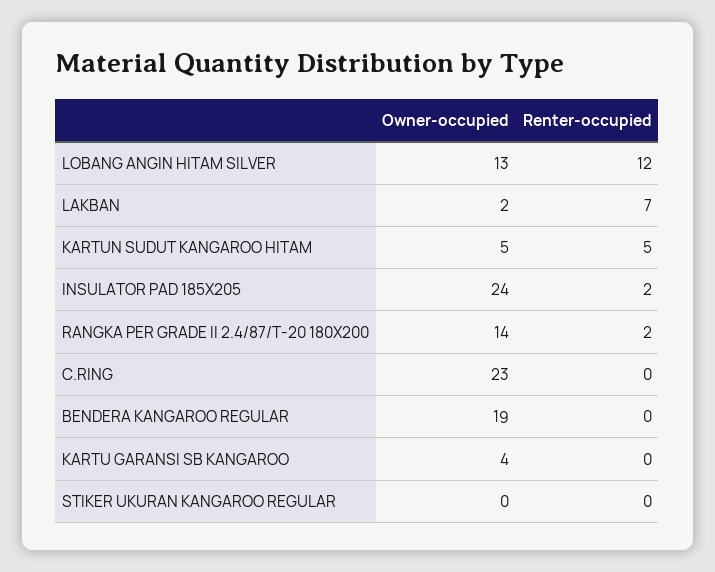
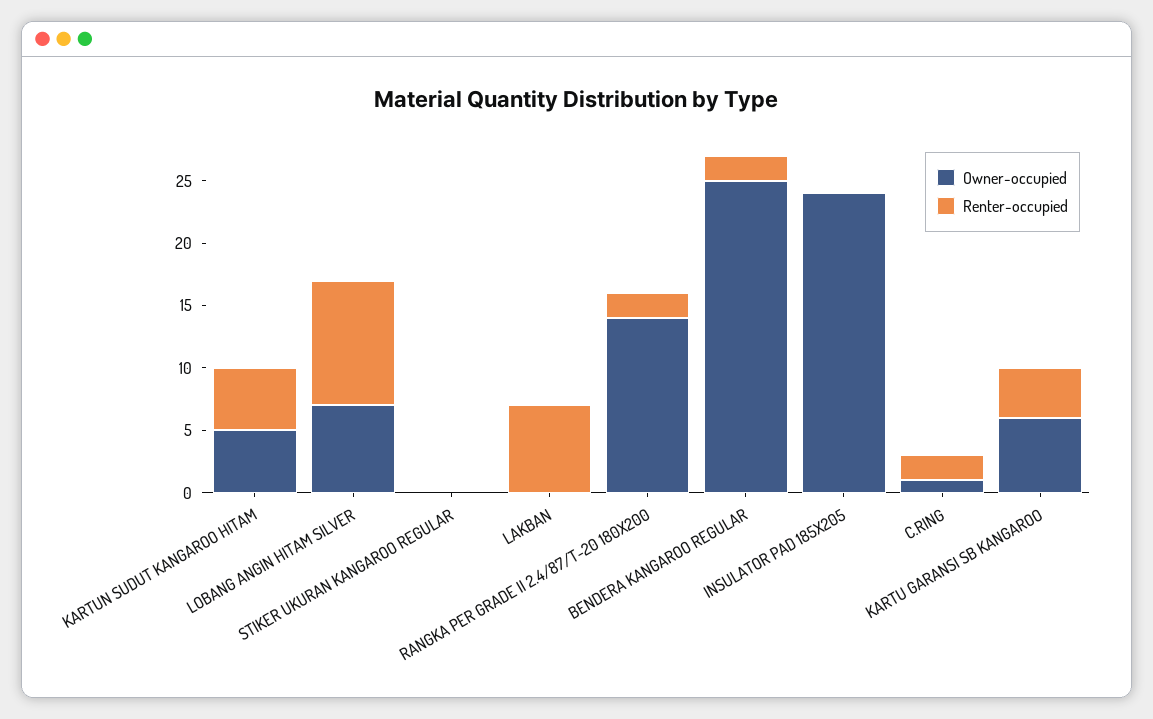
  {
    "Owner-occupied": {
-     "LOBANG ANGIN HITAM SILVER": 13,
+     "LOBANG ANGIN HITAM SILVER": 7,
-     "LAKBAN": 2,
+     "LAKBAN": 0,
      "KARTUN SUDUT KANGAROO HITAM": 5,
      "INSULATOR PAD 185X205": 24,
      "RANGKA PER GRADE II 2.4/87/T-20 180X200": 14,
-     "C.RING": 23,
+     "C.RING": 1,
-     "BENDERA KANGAROO REGULAR": 19,
+     "BENDERA KANGAROO REGULAR": 25,
-     "KARTU GARANSI SB KANGAROO": 4,
+     "KARTU GARANSI SB KANGAROO": 6,
      "STIKER UKURAN KANGAROO REGULAR": 0
    },
    "Renter-occupied": {
-     "LOBANG ANGIN HITAM SILVER": 12,
+     "LOBANG ANGIN HITAM SILVER": 10,
      "LAKBAN": 7,
      "KARTUN SUDUT KANGAROO HITAM": 5,
-     "INSULATOR PAD 185X205": 2,
+     "INSULATOR PAD 185X205": 0,
      "RANGKA PER GRADE II 2.4/87/T-20 180X200": 2,
-     "C.RING": 0,
+     "C.RING": 2,
-     "BENDERA KANGAROO REGULAR": 0,
+     "BENDERA KANGAROO REGULAR": 2,
-     "KARTU GARANSI SB KANGAROO": 0,
+     "KARTU GARANSI SB KANGAROO": 4,
      "STIKER UKURAN KANGAROO REGULAR": 0
    }
  }

